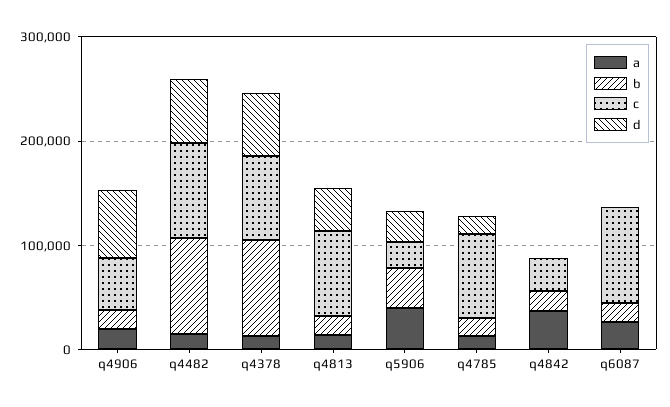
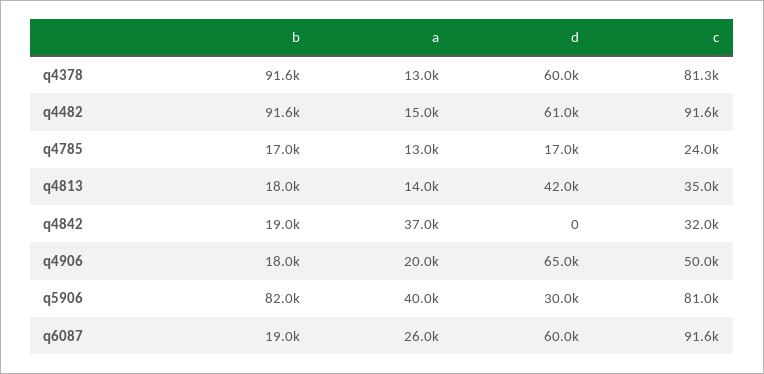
  {
    "a": {
      "q4906": 20000,
      "q4482": 15000,
      "q4378": 13000,
      "q4813": 14000,
      "q5906": 40000,
      "q4785": 13000,
      "q4842": 37000,
      "q6087": 26000
    },
    "b": {
      "q4906": 18000,
      "q4482": 91600,
      "q4378": 91600,
      "q4813": 18000,
-     "q5906": 40000,
+     "q5906": 82000,
      "q4785": 17000,
      "q4842": 19000,
      "q6087": 19000
    },
    "c": {
      "q4906": 50000,
      "q4482": 91600,
      "q4378": 81300,
-     "q4813": 80000,
+     "q4813": 35000,
-     "q5906": 20000,
+     "q5906": 81000,
-     "q4785": 80000,
+     "q4785": 24000,
      "q4842": 32000,
      "q6087": 91600
    },
    "d": {
      "q4906": 65000,
      "q4482": 61000,
      "q4378": 60000,
      "q4813": 42000,
      "q5906": 30000,
      "q4785": 17000,
      "q4842": 0,
-     "q6087": 0
+     "q6087": 60000
    }
  }

